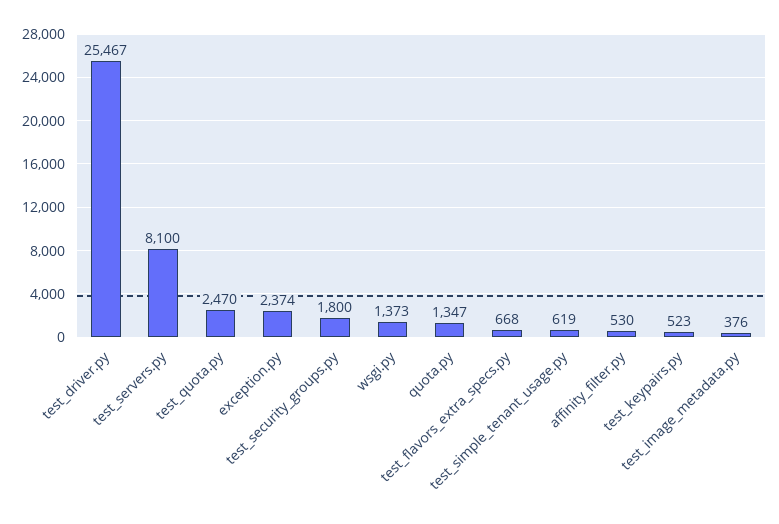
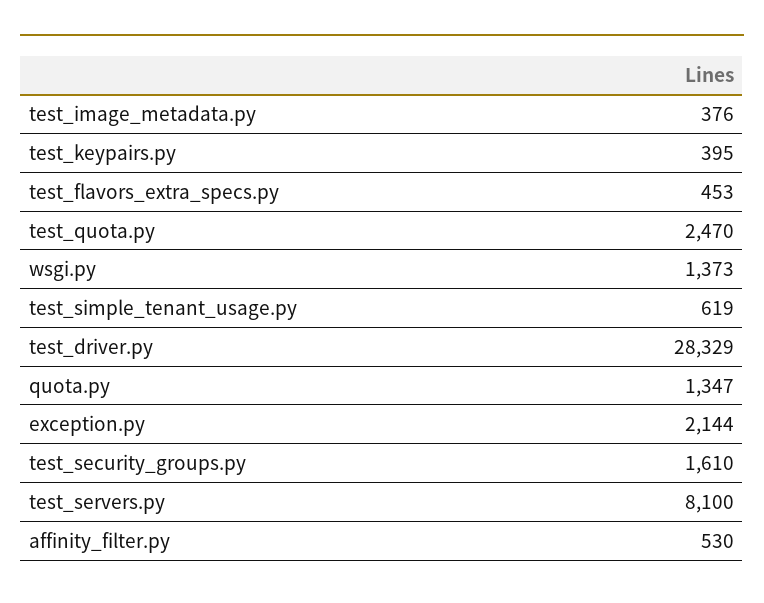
  {
-   "test_driver.py": 25467,
+   "test_driver.py": 28329,
    "test_servers.py": 8100,
    "test_quota.py": 2470,
-   "exception.py": 2374,
+   "exception.py": 2144,
-   "test_security_groups.py": 1800,
+   "test_security_groups.py": 1610,
    "wsgi.py": 1373,
    "quota.py": 1347,
-   "test_flavors_extra_specs.py": 668,
+   "test_flavors_extra_specs.py": 453,
    "test_simple_tenant_usage.py": 619,
    "affinity_filter.py": 530,
-   "test_keypairs.py": 523,
+   "test_keypairs.py": 395,
    "test_image_metadata.py": 376
  }

